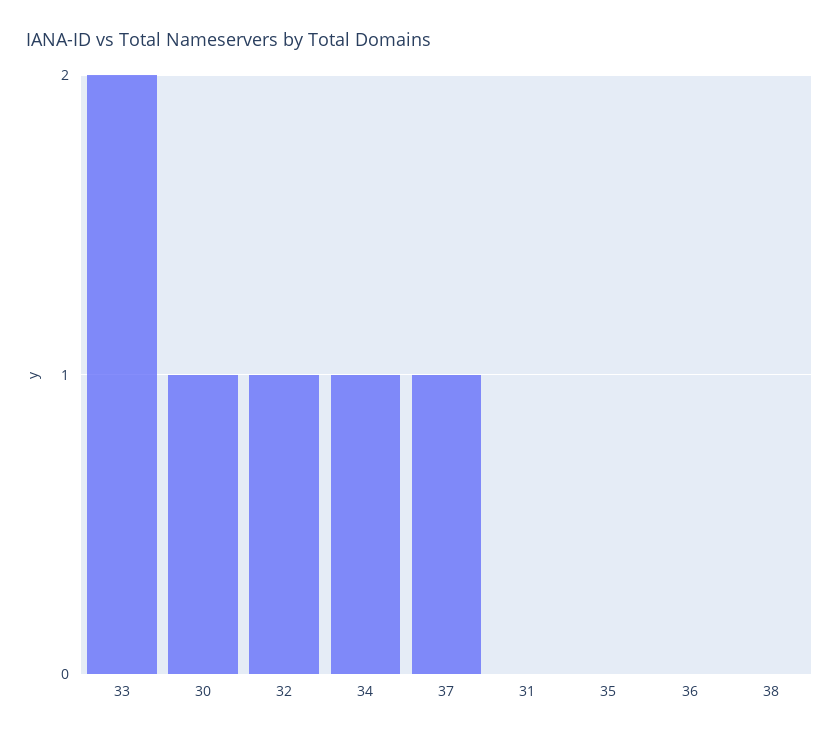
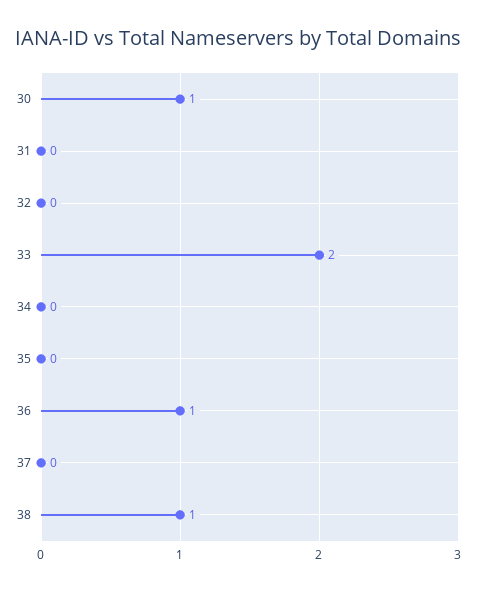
  {
    "33": 2,
    "30": 1,
-   "32": 1,
+   "32": 0,
-   "34": 1,
+   "34": 0,
-   "37": 1,
+   "37": 0,
    "31": 0,
    "35": 0,
-   "36": 0,
+   "36": 1,
-   "38": 0
+   "38": 1
  }

